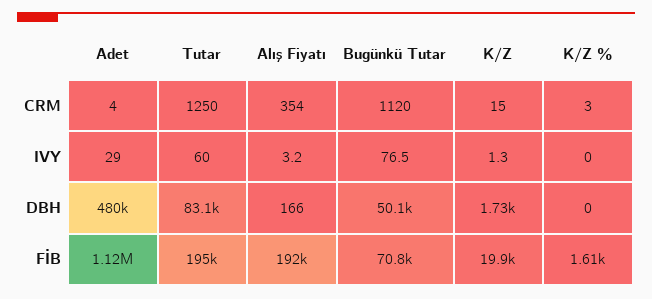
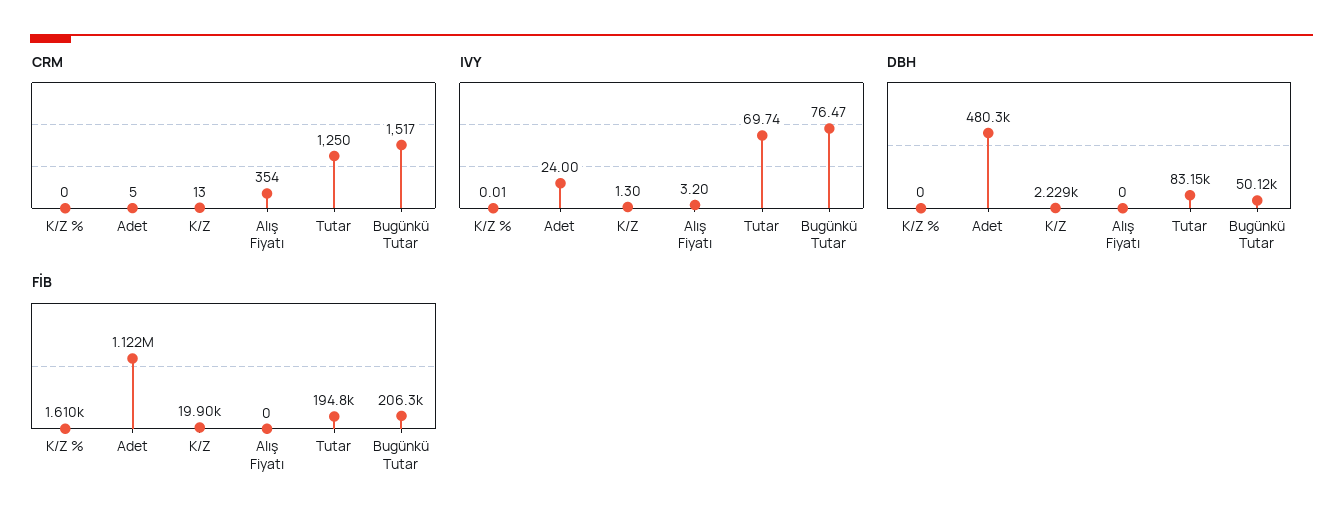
  {
    "CRM": {
-     "Adet": 4,
+     "Adet": 5,
      "Tutar": 1250,
      "Alış Fiyatı": 354,
-     "Bugünkü Tutar": 1120,
+     "Bugünkü Tutar": 1517,
-     "K/Z": 15,
+     "K/Z": 13,
-     "K/Z %": 3
+     "K/Z %": 0
    },
    "IVY": {
-     "Adet": 29,
+     "Adet": 24,
-     "Tutar": 60,
+     "Tutar": 69.74,
      "Alış Fiyatı": 3.2,
      "Bugünkü Tutar": 76.47,
      "K/Z": 1.3,
      "K/Z %": 0.01
    },
    "DBH": {
      "Adet": 480300,
      "Tutar": 83150,
-     "Alış Fiyatı": 166,
+     "Alış Fiyatı": 0,
      "Bugünkü Tutar": 50120,
-     "K/Z": 1730,
+     "K/Z": 2229,
      "K/Z %": 0
    },
    "FİB": {
      "Adet": 1122000,
      "Tutar": 194800,
-     "Alış Fiyatı": 192000,
+     "Alış Fiyatı": 0,
-     "Bugünkü Tutar": 70800,
+     "Bugünkü Tutar": 206300,
      "K/Z": 19900,
      "K/Z %": 1610
    }
  }

